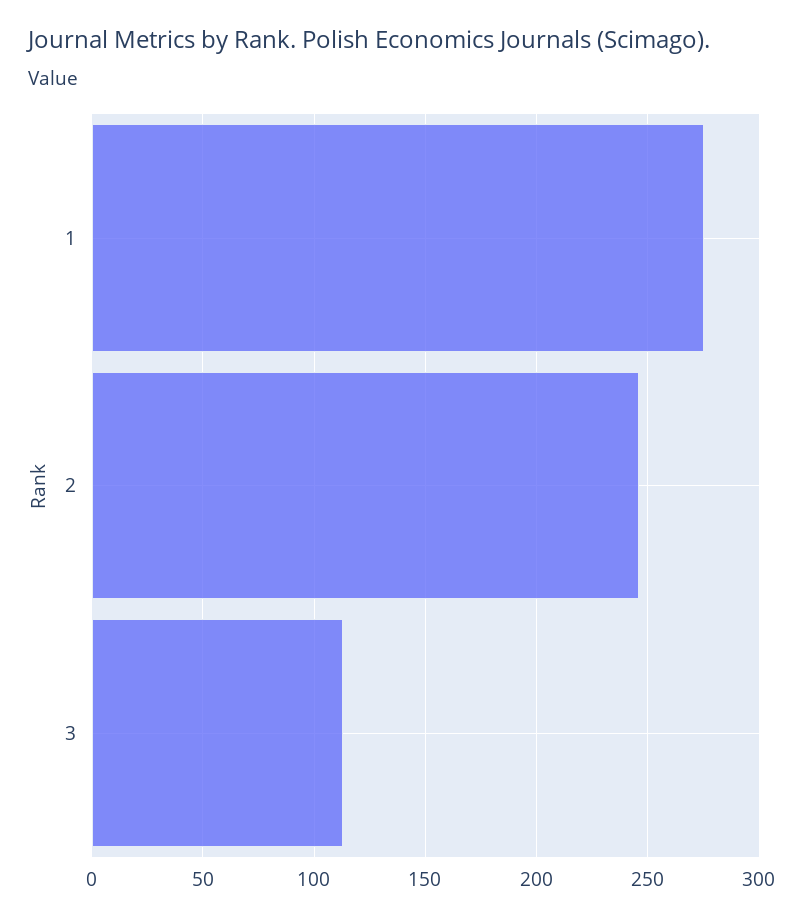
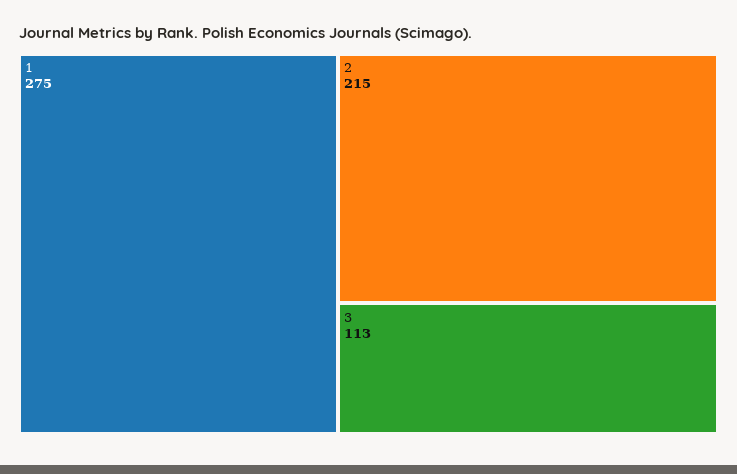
  {
    "1": 275,
-   "2": 245,
+   "2": 215,
    "3": 113
  }

